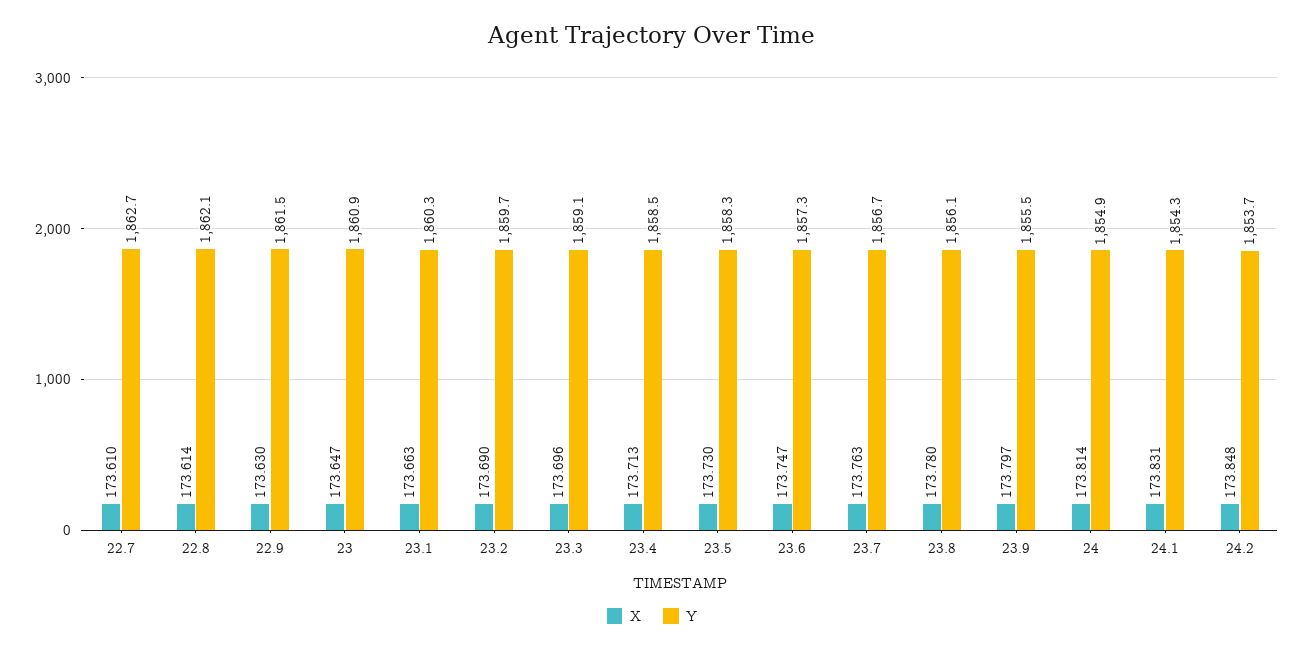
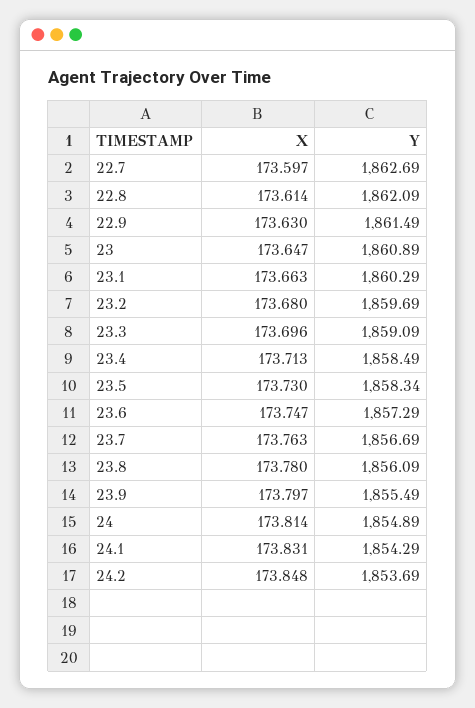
  {
    "X": {
-     "22.7": 173.61,
+     "22.7": 173.597,
      "22.8": 173.614,
      "22.9": 173.63,
      "23": 173.647,
      "23.1": 173.663,
-     "23.2": 173.69,
+     "23.2": 173.68,
      "23.3": 173.696,
      "23.4": 173.713,
      "23.5": 173.73,
      "23.6": 173.747,
      "23.7": 173.763,
      "23.8": 173.78,
      "23.9": 173.797,
      "24": 173.814,
      "24.1": 173.831,
      "24.2": 173.848
    },
    "Y": {
      "22.7": 1862.69,
      "22.8": 1862.09,
      "22.9": 1861.49,
      "23": 1860.89,
      "23.1": 1860.29,
      "23.2": 1859.69,
      "23.3": 1859.09,
      "23.4": 1858.49,
      "23.5": 1858.34,
      "23.6": 1857.29,
      "23.7": 1856.69,
      "23.8": 1856.09,
      "23.9": 1855.49,
      "24": 1854.89,
      "24.1": 1854.29,
      "24.2": 1853.69
    }
  }

